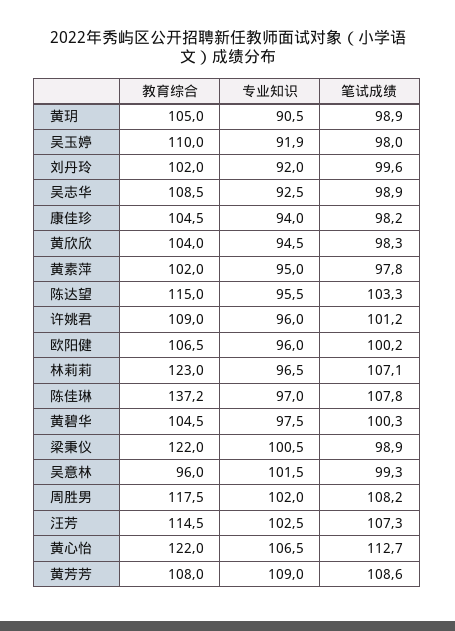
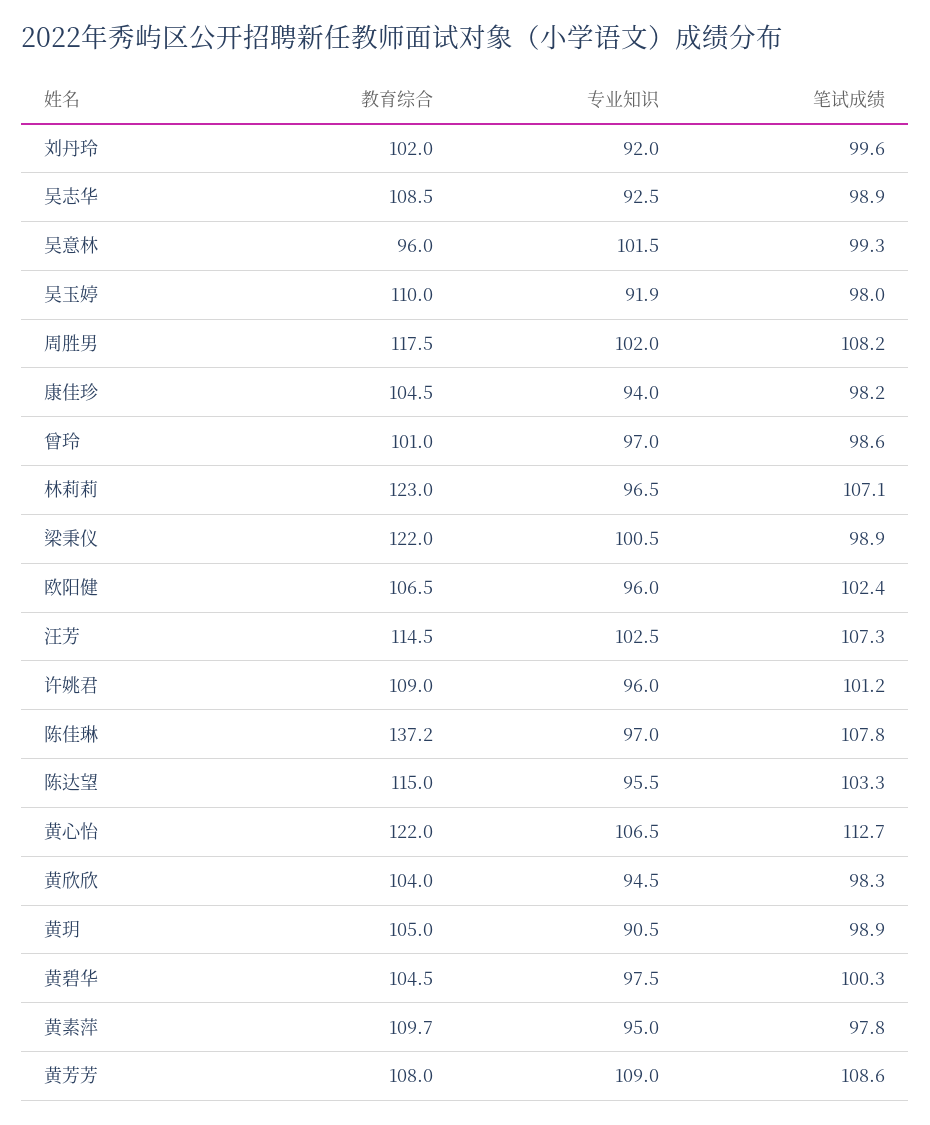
  {
    "教育综合": {
      "黄玥": 105,
      "吴玉婷": 110,
      "刘丹玲": 102,
      "吴志华": 108.5,
      "康佳珍": 104.5,
      "黄欣欣": 104,
-     "黄素萍": 102,
+     "黄素萍": 109.7,
      "陈达望": 115,
      "许姚君": 109,
      "欧阳健": 106.5,
      "林莉莉": 123,
      "陈佳琳": 137.2,
      "黄碧华": 104.5,
      "梁秉仪": 122,
      "吴意林": 96,
      "周胜男": 117.5,
      "汪芳": 114.5,
      "黄心怡": 122,
-     "黄芳芳": 108
+     "黄芳芳": 108,
+     "曾玲": 101
    },
    "专业知识": {
      "黄玥": 90.5,
      "吴玉婷": 91.9,
      "刘丹玲": 92,
      "吴志华": 92.5,
      "康佳珍": 94,
      "黄欣欣": 94.5,
      "黄素萍": 95,
      "陈达望": 95.5,
      "许姚君": 96,
      "欧阳健": 96,
      "林莉莉": 96.5,
      "陈佳琳": 97,
      "黄碧华": 97.5,
      "梁秉仪": 100.5,
      "吴意林": 101.5,
      "周胜男": 102,
      "汪芳": 102.5,
      "黄心怡": 106.5,
-     "黄芳芳": 109
+     "黄芳芳": 109,
+     "曾玲": 97
    },
    "笔试成绩": {
      "黄玥": 98.9,
      "吴玉婷": 98,
      "刘丹玲": 99.6,
      "吴志华": 98.9,
      "康佳珍": 98.2,
      "黄欣欣": 98.3,
      "黄素萍": 97.8,
      "陈达望": 103.3,
      "许姚君": 101.2,
-     "欧阳健": 100.2,
+     "欧阳健": 102.4,
      "林莉莉": 107.1,
      "陈佳琳": 107.8,
      "黄碧华": 100.3,
      "梁秉仪": 98.9,
      "吴意林": 99.3,
      "周胜男": 108.2,
      "汪芳": 107.3,
      "黄心怡": 112.7,
-     "黄芳芳": 108.6
+     "黄芳芳": 108.6,
+     "曾玲": 98.6
    }
  }

